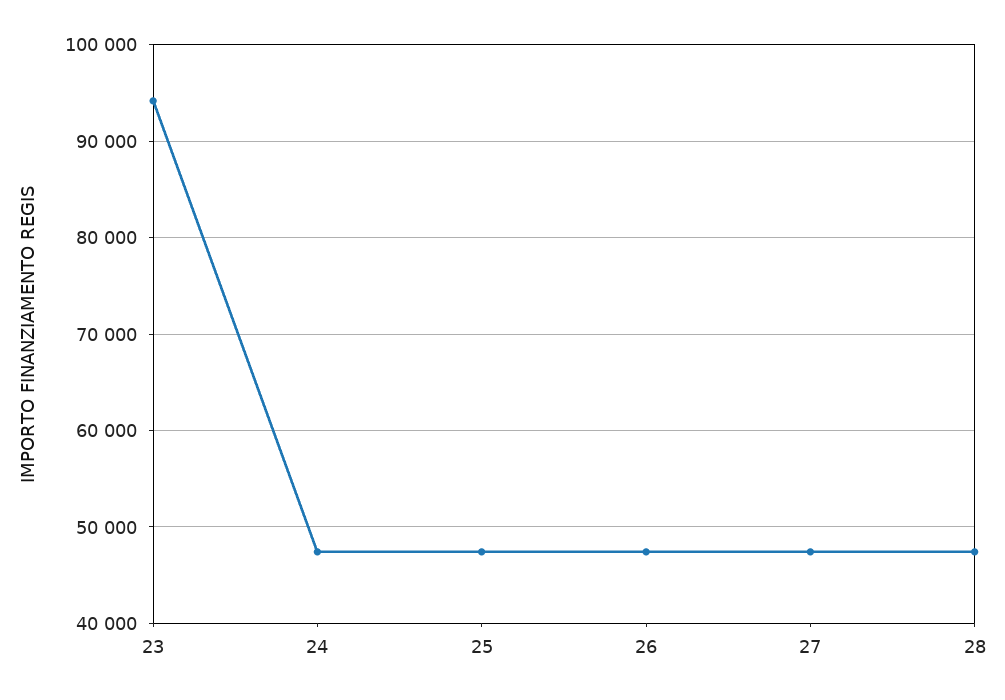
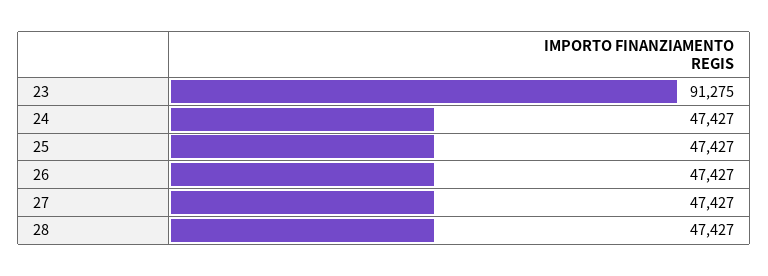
  {
-   "23": 94000,
+   "23": 91275,
    "24": 47427,
    "25": 47427,
    "26": 47427,
    "27": 47427,
    "28": 47427
  }

